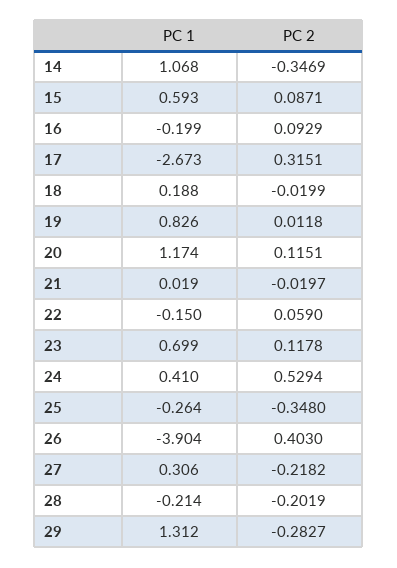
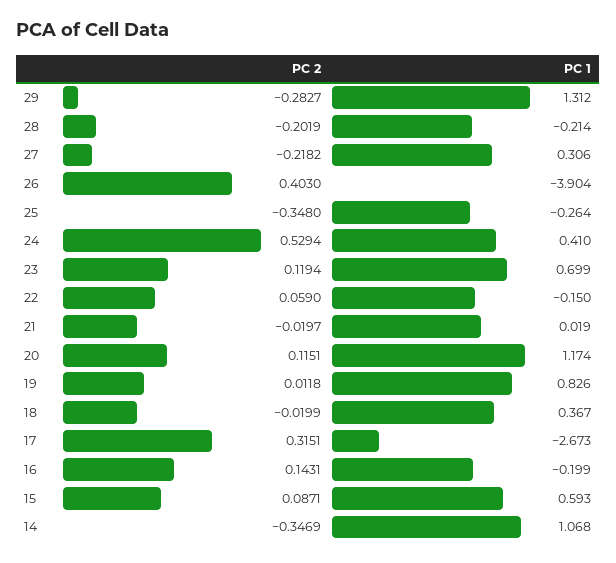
  {
    "PC 1": {
      "14": 1.068,
      "15": 0.593,
      "16": -0.199,
      "17": -2.673,
-     "18": 0.188,
+     "18": 0.367,
      "19": 0.826,
      "20": 1.174,
      "21": 0.019,
      "22": -0.15,
      "23": 0.699,
      "24": 0.41,
      "25": -0.264,
      "26": -3.904,
      "27": 0.306,
      "28": -0.214,
      "29": 1.312
    },
    "PC 2": {
      "14": -0.3469,
      "15": 0.0871,
-     "16": 0.0929,
+     "16": 0.1431,
      "17": 0.3151,
      "18": -0.0199,
      "19": 0.0118,
      "20": 0.1151,
      "21": -0.0197,
      "22": 0.059,
-     "23": 0.1178,
+     "23": 0.1194,
      "24": 0.5294,
      "25": -0.348,
      "26": 0.403,
      "27": -0.2182,
      "28": -0.2019,
      "29": -0.2827
    }
  }

